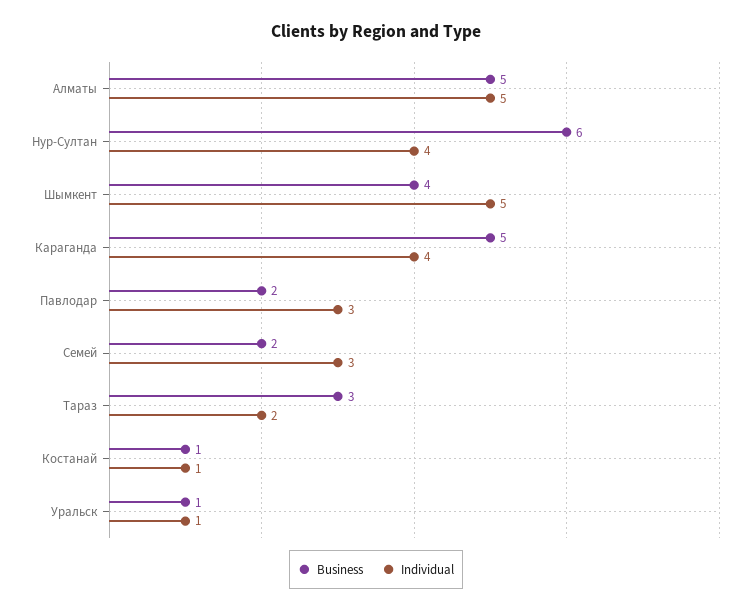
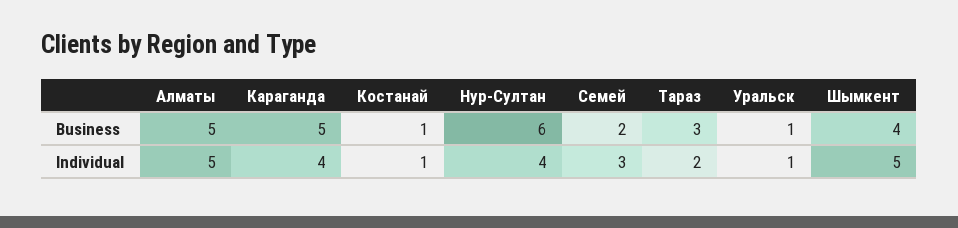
  {
    "Business": {
      "Алматы": 5,
      "Нур-Султан": 6,
      "Шымкент": 4,
      "Караганда": 5,
-     "Павлодар": 2,
      "Семей": 2,
      "Тараз": 3,
      "Костанай": 1,
      "Уральск": 1
    },
    "Individual": {
      "Алматы": 5,
      "Нур-Султан": 4,
      "Шымкент": 5,
      "Караганда": 4,
-     "Павлодар": 3,
      "Семей": 3,
      "Тараз": 2,
      "Костанай": 1,
      "Уральск": 1
    }
  }

